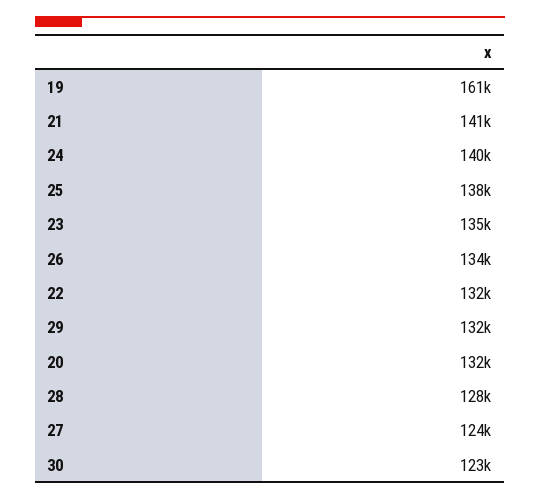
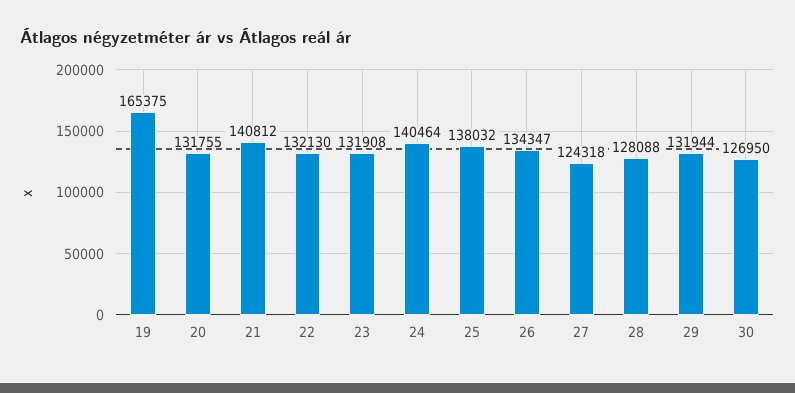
  {
-   "19": 161000,
+   "19": 165375,
    "21": 140812,
    "24": 140464,
    "25": 138032,
-   "23": 135000,
+   "23": 131908,
    "26": 134347,
    "22": 132130,
    "29": 131944,
    "20": 131755,
    "28": 128088,
    "27": 124318,
-   "30": 123000
+   "30": 126950
  }

